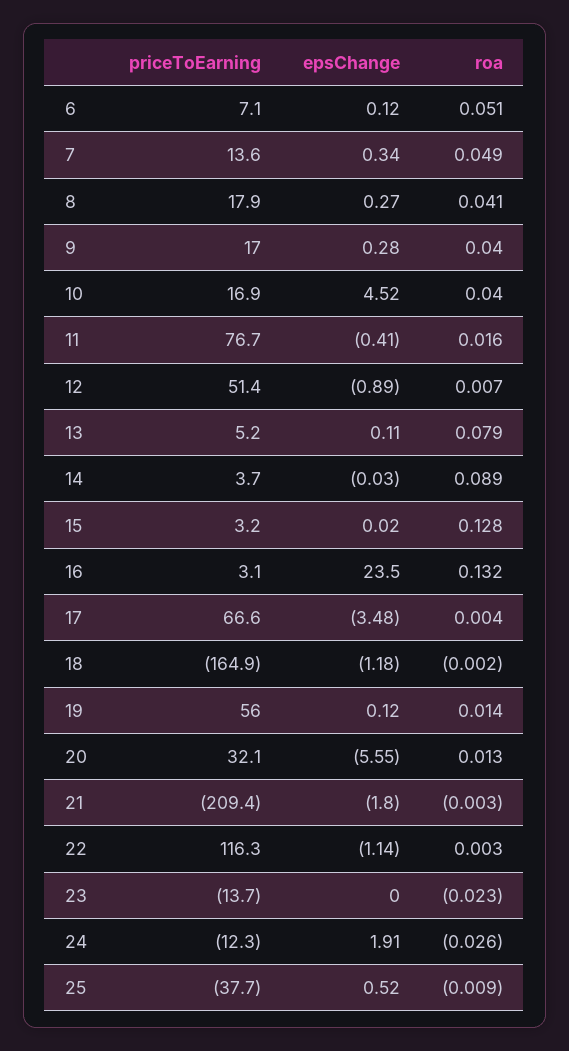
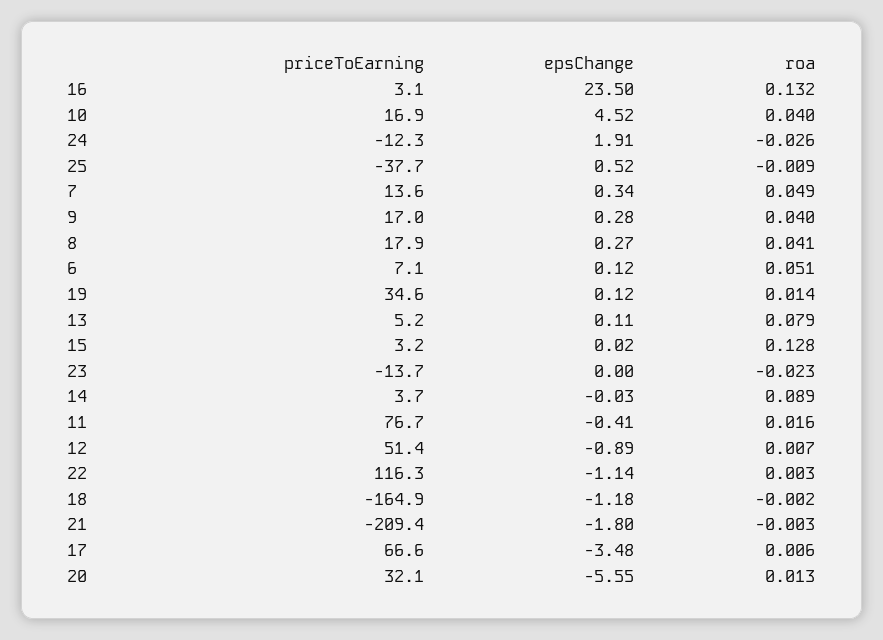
  {
    "priceToEarning": {
      "6": 7.1,
      "7": 13.6,
      "8": 17.9,
      "9": 17,
      "10": 16.9,
      "11": 76.7,
      "12": 51.4,
      "13": 5.2,
      "14": 3.7,
      "15": 3.2,
      "16": 3.1,
      "17": 66.6,
      "18": -164.9,
-     "19": 56,
+     "19": 34.6,
      "20": 32.1,
      "21": -209.4,
      "22": 116.3,
      "23": -13.7,
      "24": -12.3,
      "25": -37.7
    },
    "epsChange": {
      "6": 0.12,
      "7": 0.34,
      "8": 0.27,
      "9": 0.28,
      "10": 4.52,
      "11": -0.41,
      "12": -0.89,
      "13": 0.11,
      "14": -0.03,
      "15": 0.02,
      "16": 23.5,
      "17": -3.48,
      "18": -1.18,
      "19": 0.12,
      "20": -5.55,
      "21": -1.8,
      "22": -1.14,
      "23": 0,
      "24": 1.91,
      "25": 0.52
    },
    "roa": {
      "6": 0.051,
      "7": 0.049,
      "8": 0.041,
      "9": 0.04,
      "10": 0.04,
      "11": 0.016,
      "12": 0.007,
      "13": 0.079,
      "14": 0.089,
      "15": 0.128,
      "16": 0.132,
-     "17": 0.004,
+     "17": 0.006,
      "18": -0.002,
      "19": 0.014,
      "20": 0.013,
      "21": -0.003,
      "22": 0.003,
      "23": -0.023,
      "24": -0.026,
      "25": -0.009
    }
  }

